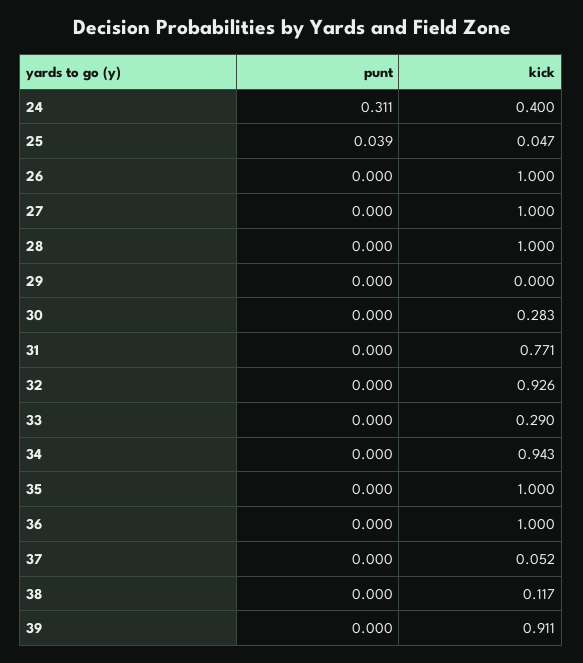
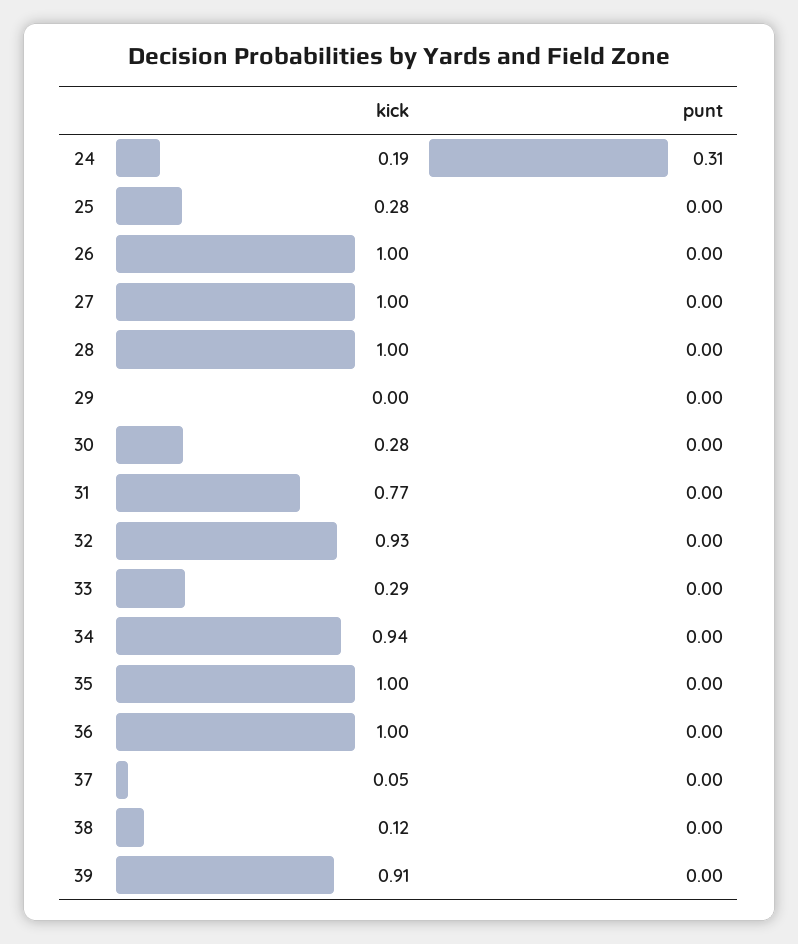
  {
    "punt": {
      "24": 0.311,
-     "25": 0.039,
+     "25": 0,
      "26": 0,
      "27": 0,
      "28": 0,
      "29": 0,
      "30": 0,
      "31": 0,
      "32": 0,
      "33": 0,
      "34": 0,
      "35": 0,
      "36": 0,
      "37": 0,
      "38": 0,
      "39": 0
    },
    "kick": {
-     "24": 0.4,
+     "24": 0.19,
-     "25": 0.047,
+     "25": 0.28,
      "26": 1,
      "27": 1,
      "28": 1,
      "29": 0,
      "30": 0.283,
      "31": 0.771,
      "32": 0.926,
      "33": 0.29,
      "34": 0.943,
      "35": 1,
      "36": 1,
      "37": 0.052,
      "38": 0.117,
      "39": 0.911
    }
  }

